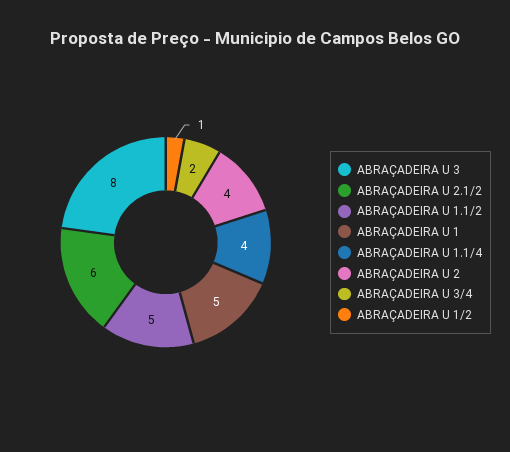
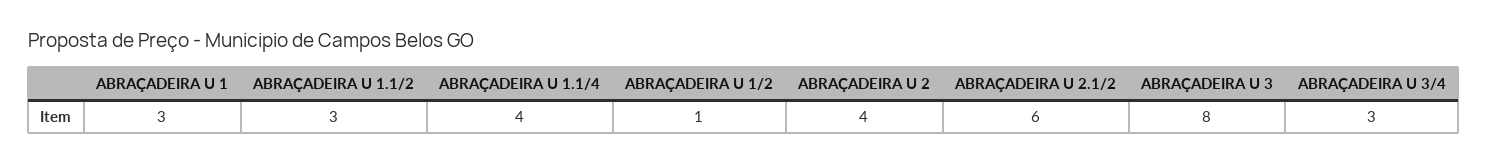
  {
    "ABRAÇADEIRA U 3": 8,
    "ABRAÇADEIRA U 2.1/2": 6,
-   "ABRAÇADEIRA U 1.1/2": 5,
+   "ABRAÇADEIRA U 1.1/2": 3,
-   "ABRAÇADEIRA U 1": 5,
+   "ABRAÇADEIRA U 1": 3,
    "ABRAÇADEIRA U 1.1/4": 4,
    "ABRAÇADEIRA U 2": 4,
-   "ABRAÇADEIRA U 3/4": 2,
+   "ABRAÇADEIRA U 3/4": 3,
    "ABRAÇADEIRA U 1/2": 1
  }

